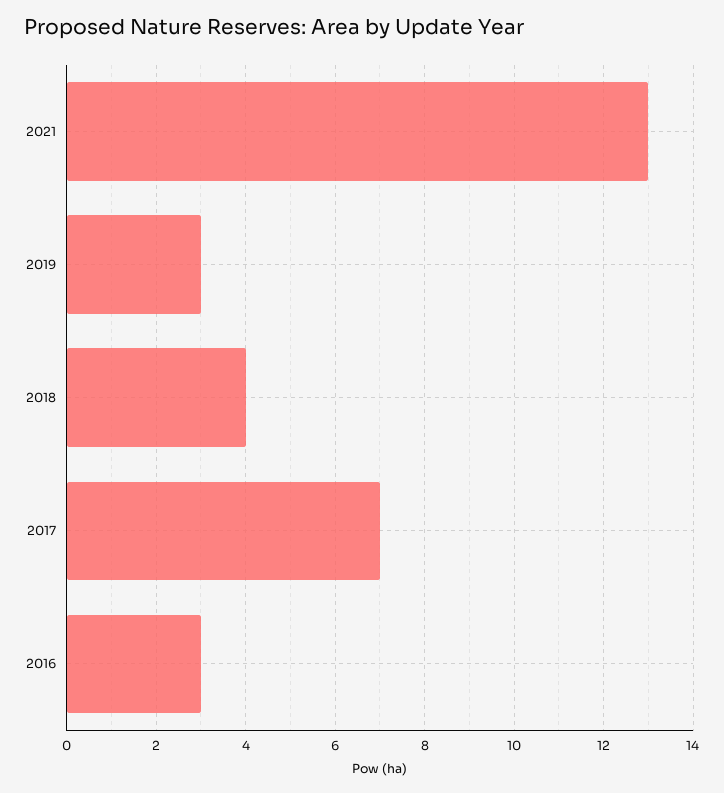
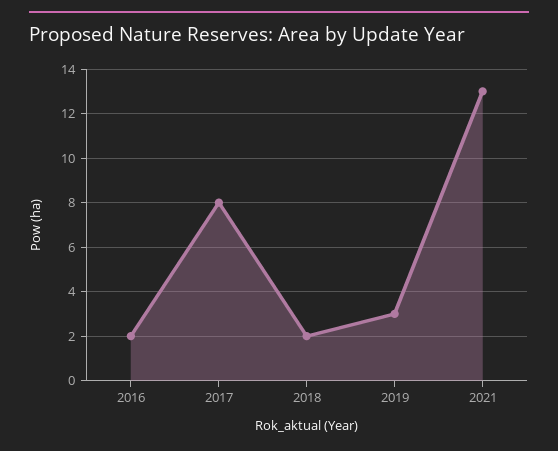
  {
    "2021": 13,
    "2019": 3,
-   "2018": 4,
+   "2018": 2,
-   "2017": 7,
+   "2017": 8,
-   "2016": 3
+   "2016": 2
  }

